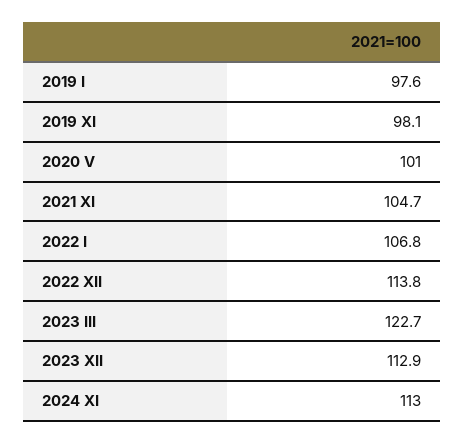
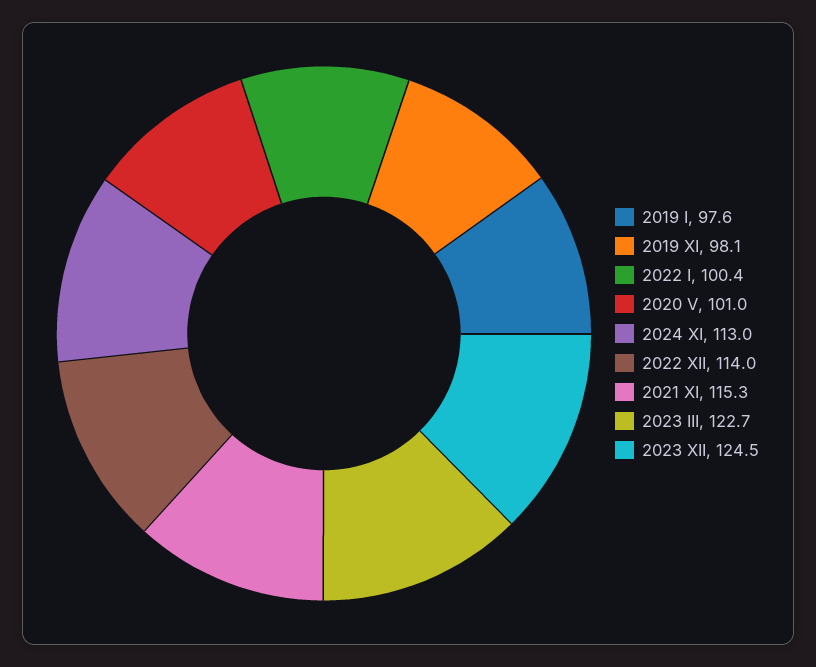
  {
    "2019 I": 97.6,
    "2019 XI": 98.1,
    "2020 V": 101,
-   "2021 XI": 104.7,
+   "2021 XI": 115.3,
-   "2022 I": 106.8,
+   "2022 I": 100.4,
-   "2022 XII": 113.8,
+   "2022 XII": 114,
    "2023 III": 122.7,
-   "2023 XII": 112.9,
+   "2023 XII": 124.5,
    "2024 XI": 113
  }

